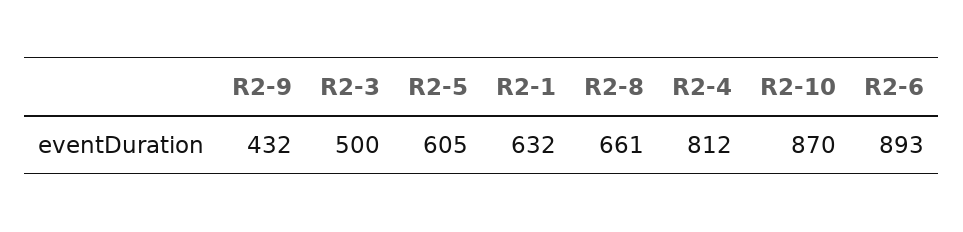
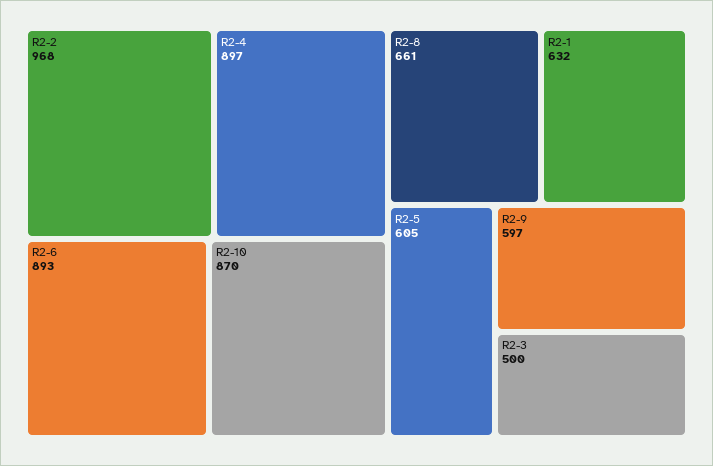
  {
-   "R2-9": 432,
+   "R2-9": 597,
    "R2-3": 500,
    "R2-5": 605,
    "R2-1": 632,
    "R2-8": 661,
-   "R2-4": 812,
+   "R2-4": 897,
    "R2-10": 870,
-   "R2-6": 893
+   "R2-6": 893,
+   "R2-2": 968
  }

